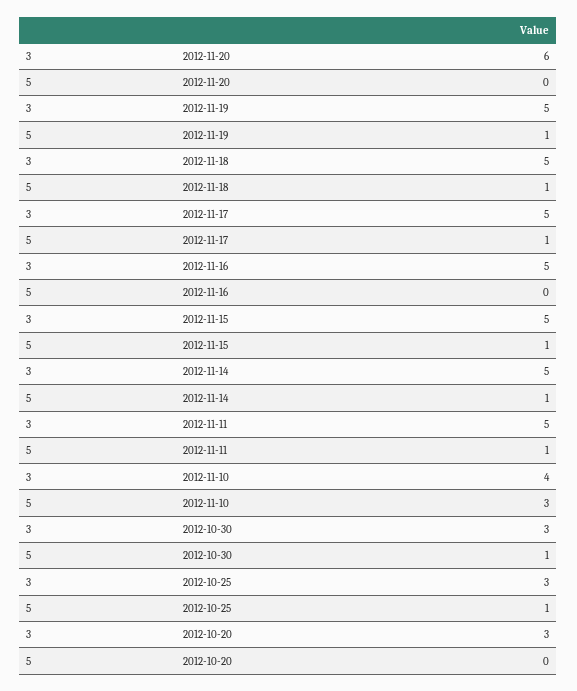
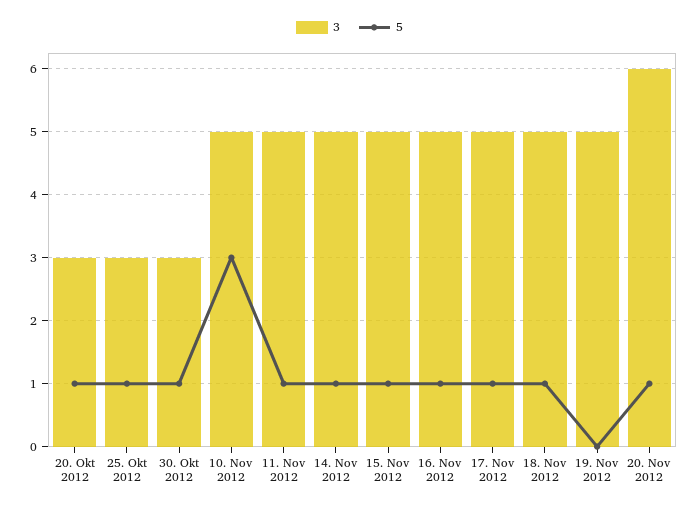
  {
    "3": {
      "2012-11-20": 6,
      "2012-11-19": 5,
      "2012-11-18": 5,
      "2012-11-17": 5,
      "2012-11-16": 5,
      "2012-11-15": 5,
      "2012-11-14": 5,
      "2012-11-11": 5,
-     "2012-11-10": 4,
+     "2012-11-10": 5,
      "2012-10-30": 3,
      "2012-10-25": 3,
      "2012-10-20": 3
    },
    "5": {
-     "2012-11-20": 0,
+     "2012-11-20": 1,
-     "2012-11-19": 1,
+     "2012-11-19": 0,
      "2012-11-18": 1,
      "2012-11-17": 1,
-     "2012-11-16": 0,
+     "2012-11-16": 1,
      "2012-11-15": 1,
      "2012-11-14": 1,
      "2012-11-11": 1,
      "2012-11-10": 3,
      "2012-10-30": 1,
      "2012-10-25": 1,
-     "2012-10-20": 0
+     "2012-10-20": 1
    }
  }

